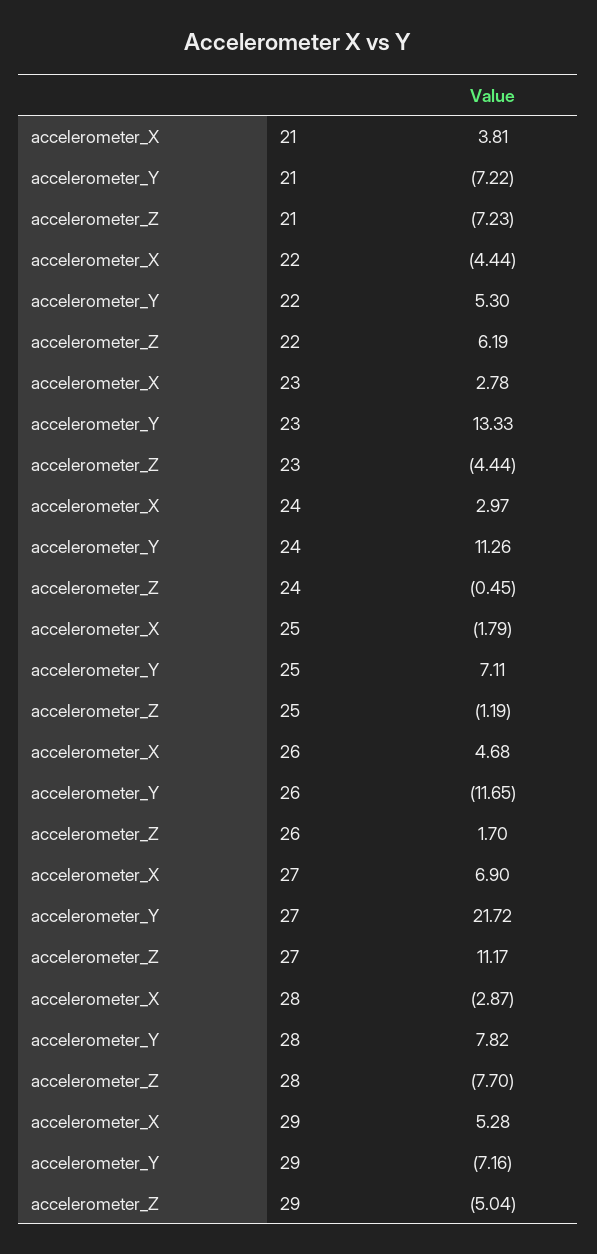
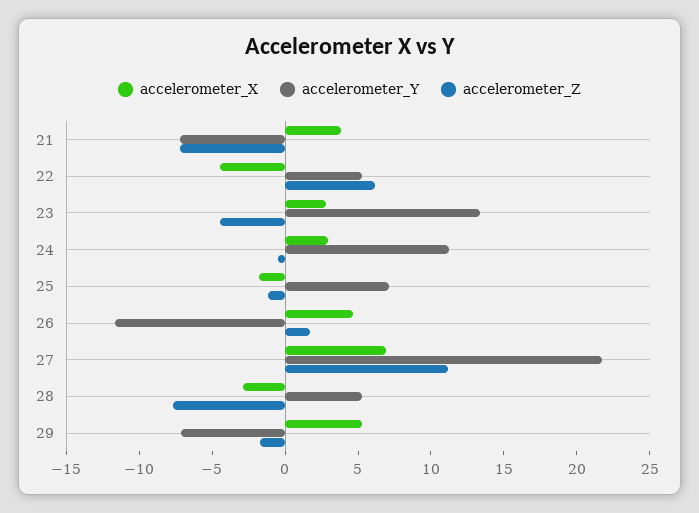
  {
    "accelerometer_X": {
      "21": 3.81,
      "22": -4.44,
      "23": 2.78,
      "24": 2.97,
      "25": -1.79,
      "26": 4.68,
      "27": 6.9,
      "28": -2.87,
      "29": 5.28
    },
    "accelerometer_Y": {
      "21": -7.22,
      "22": 5.3,
      "23": 13.33,
      "24": 11.26,
      "25": 7.11,
      "26": -11.65,
      "27": 21.72,
-     "28": 7.82,
+     "28": 5,
      "29": -7.16
    },
    "accelerometer_Z": {
      "21": -7.23,
      "22": 6.19,
      "23": -4.44,
      "24": -0.45,
      "25": -1.19,
      "26": 1.7,
      "27": 11.17,
      "28": -7.7,
-     "29": -5.04
+     "29": -2
    }
  }

